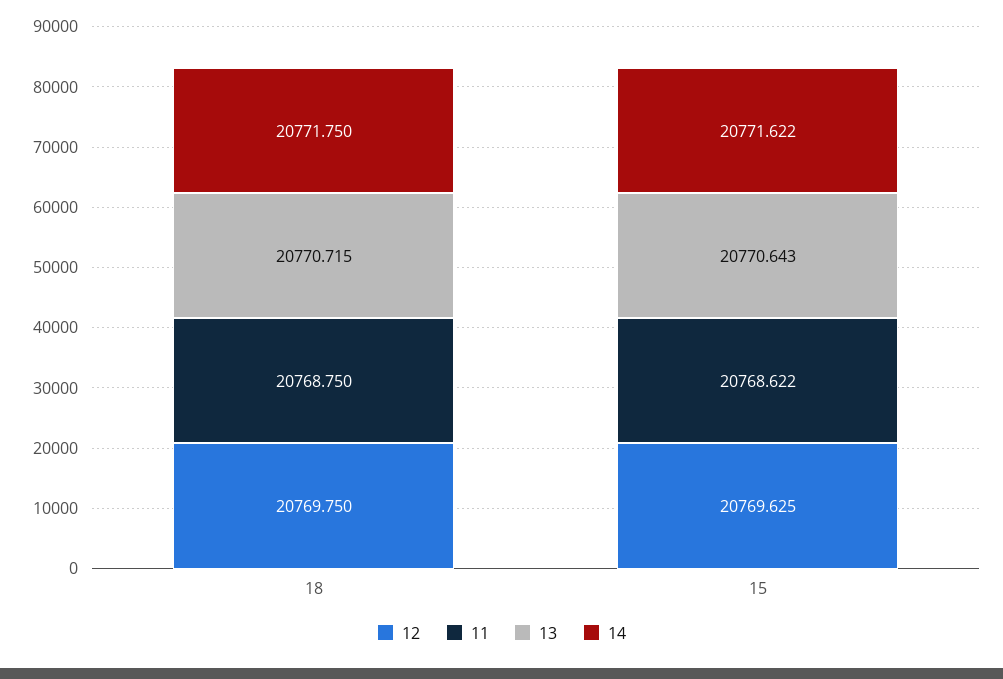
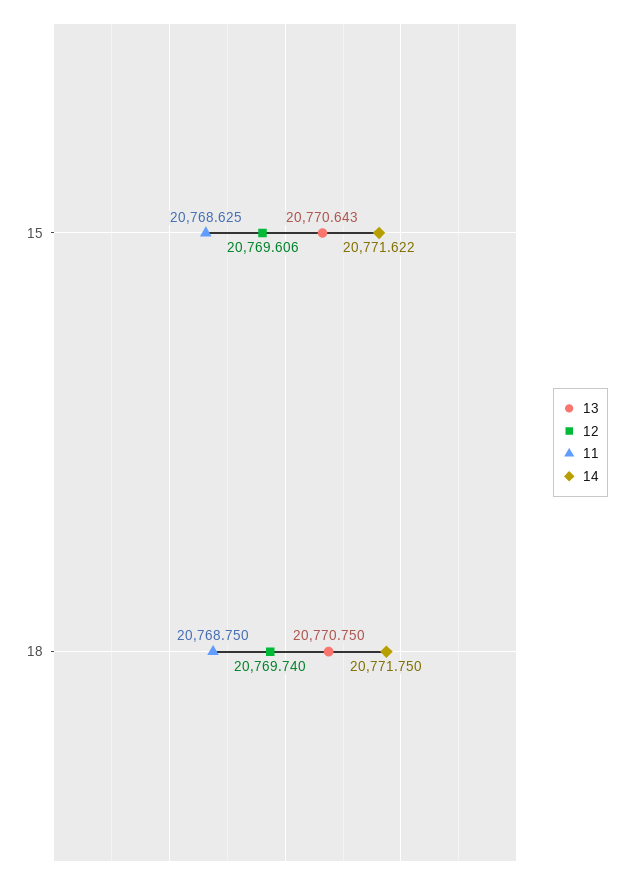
  {
    "12": {
-     "18": 20769.75,
+     "18": 20769.74,
-     "15": 20769.625
+     "15": 20769.606
    },
    "11": {
      "18": 20768.75,
-     "15": 20768.622
+     "15": 20768.625
    },
    "13": {
-     "18": 20770.715,
+     "18": 20770.75,
      "15": 20770.643
    },
    "14": {
      "18": 20771.75,
      "15": 20771.622
    }
  }

